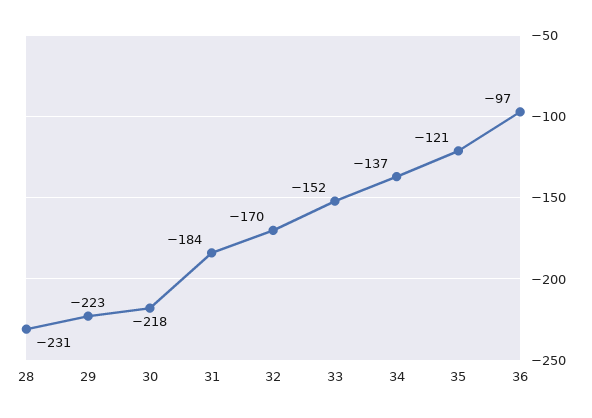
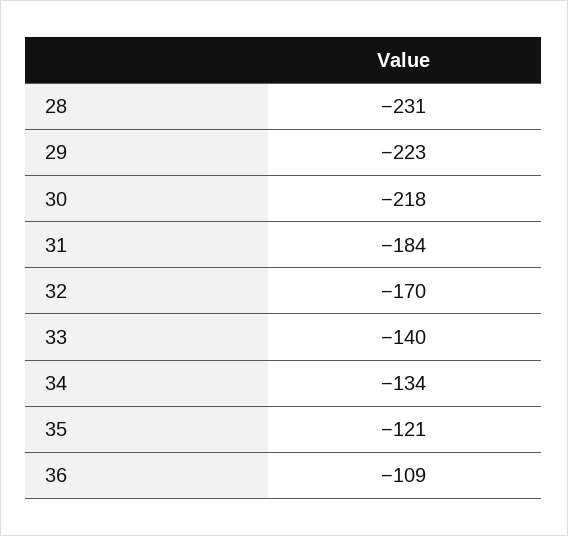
  {
    "28": -231,
    "29": -223,
    "30": -218,
    "31": -184,
    "32": -170,
-   "33": -152,
+   "33": -140,
-   "34": -137,
+   "34": -134,
    "35": -121,
-   "36": -97
+   "36": -109
  }

